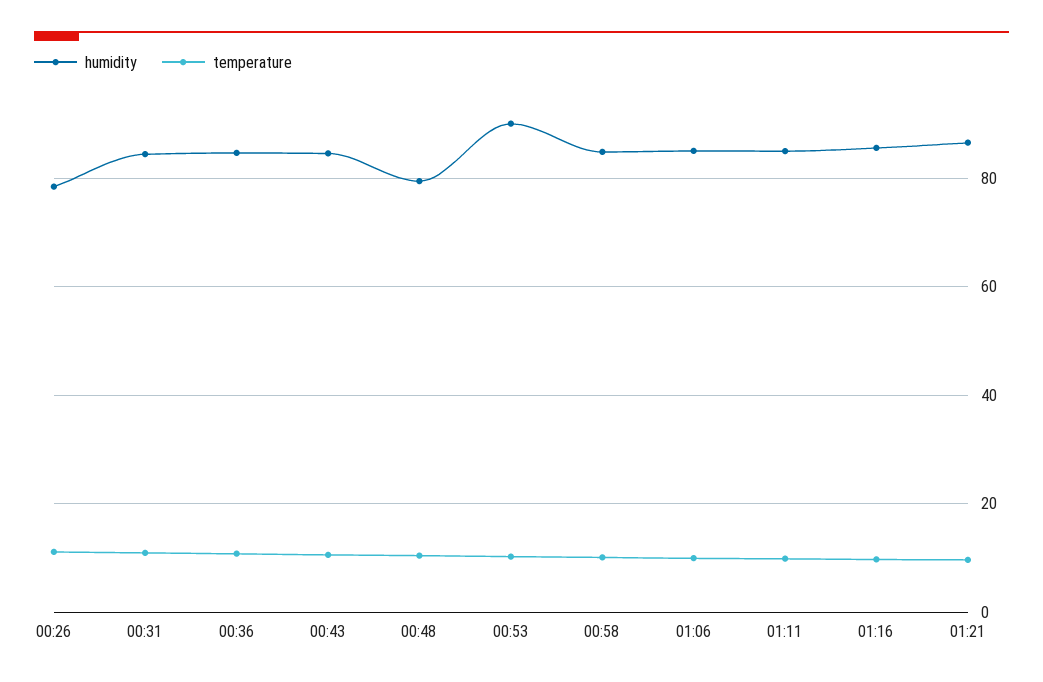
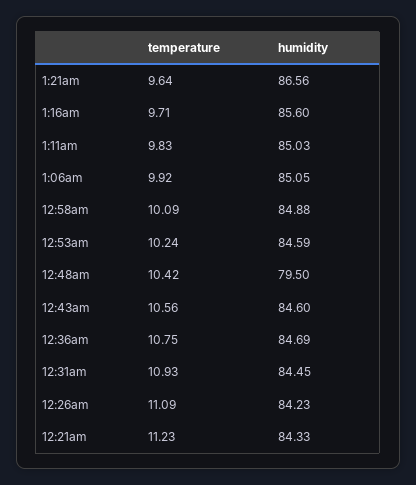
  {
    "humidity": {
-     "00:26": 78,
+     "00:26": 84.23,
      "00:31": 84.45,
      "00:36": 84.69,
      "00:43": 84.6,
      "00:48": 79.5,
-     "00:53": 90,
+     "00:53": 84.59,
      "00:58": 84.88,
      "01:06": 85.05,
      "01:11": 85.03,
      "01:16": 85.6,
-     "01:21": 86.56
+     "01:21": 86.56,
+     "12:21am": 84.33
    },
    "temperature": {
      "00:26": 11.09,
      "00:31": 10.93,
      "00:36": 10.75,
      "00:43": 10.56,
      "00:48": 10.42,
      "00:53": 10.24,
      "00:58": 10.09,
      "01:06": 9.92,
      "01:11": 9.83,
      "01:16": 9.71,
-     "01:21": 9.64
+     "01:21": 9.64,
+     "12:21am": 11.23
    }
  }

